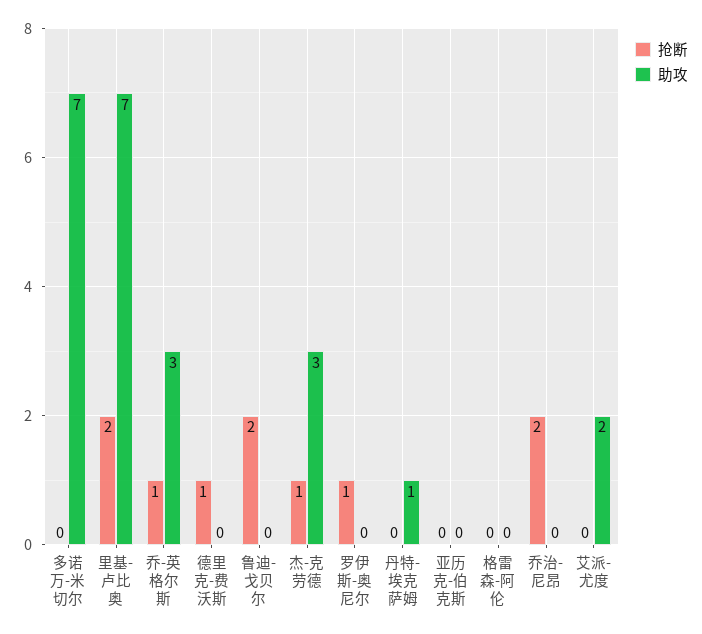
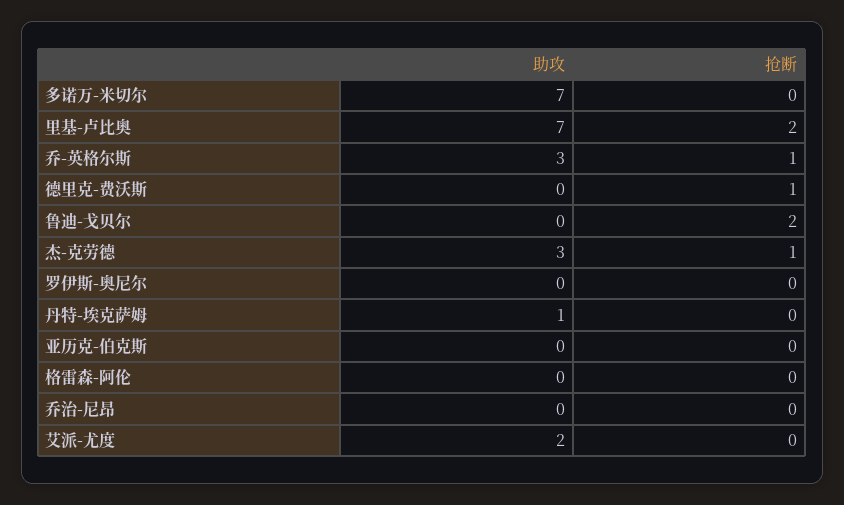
  {
    "抢断": {
      "多诺万-米切尔": 0,
      "里基-卢比奥": 2,
      "乔-英格尔斯": 1,
      "德里克-费沃斯": 1,
      "鲁迪-戈贝尔": 2,
      "杰-克劳德": 1,
-     "罗伊斯-奥尼尔": 1,
+     "罗伊斯-奥尼尔": 0,
      "丹特-埃克萨姆": 0,
      "亚历克-伯克斯": 0,
      "格雷森-阿伦": 0,
-     "乔治-尼昂": 2,
+     "乔治-尼昂": 0,
      "艾派-尤度": 0
    },
    "助攻": {
      "多诺万-米切尔": 7,
      "里基-卢比奥": 7,
      "乔-英格尔斯": 3,
      "德里克-费沃斯": 0,
      "鲁迪-戈贝尔": 0,
      "杰-克劳德": 3,
      "罗伊斯-奥尼尔": 0,
      "丹特-埃克萨姆": 1,
      "亚历克-伯克斯": 0,
      "格雷森-阿伦": 0,
      "乔治-尼昂": 0,
      "艾派-尤度": 2
    }
  }

